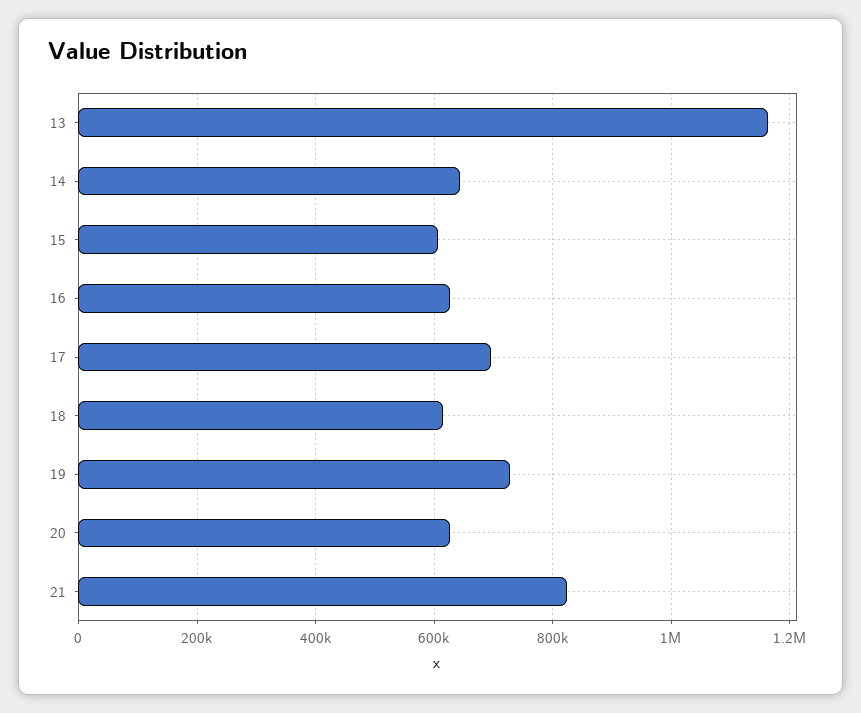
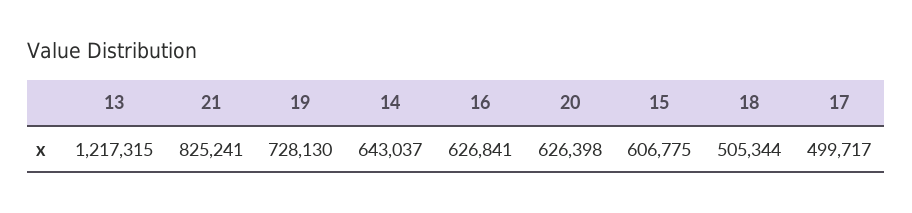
  {
-   "13": 1160000,
+   "13": 1217315,
    "14": 643037,
    "15": 606775,
    "16": 626841,
-   "17": 700000,
+   "17": 499717,
-   "18": 620000,
+   "18": 505344,
    "19": 728130,
    "20": 626398,
    "21": 825241
  }

